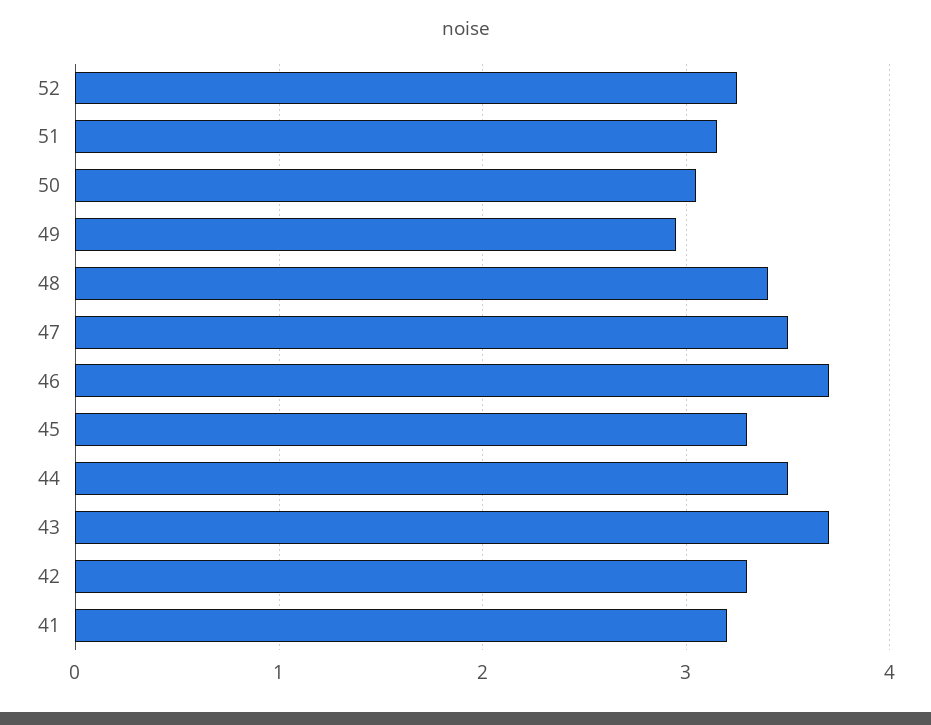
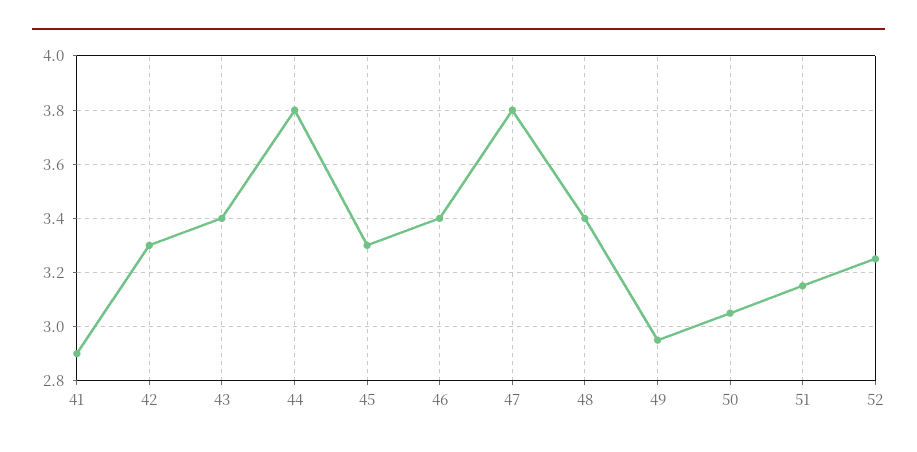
  {
    "52": 3.25,
    "51": 3.15,
    "50": 3.05,
    "49": 2.95,
    "48": 3.4,
-   "47": 3.5,
+   "47": 3.8,
-   "46": 3.7,
+   "46": 3.4,
    "45": 3.3,
-   "44": 3.5,
+   "44": 3.8,
-   "43": 3.7,
+   "43": 3.4,
    "42": 3.3,
-   "41": 3.2
+   "41": 2.9
  }

